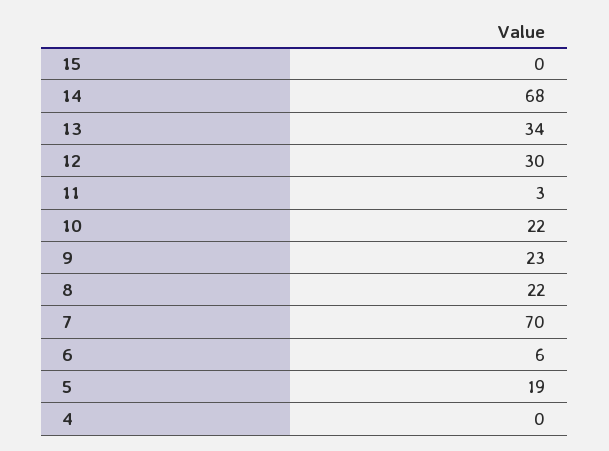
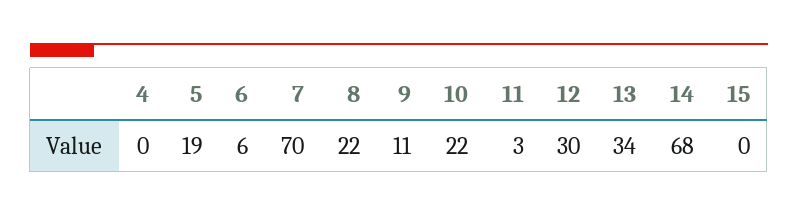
  {
    "15": 0,
    "14": 68,
    "13": 34,
    "12": 30,
    "11": 3,
    "10": 22,
-   "9": 23,
+   "9": 11,
    "8": 22,
    "7": 70,
    "6": 6,
    "5": 19,
    "4": 0
  }

